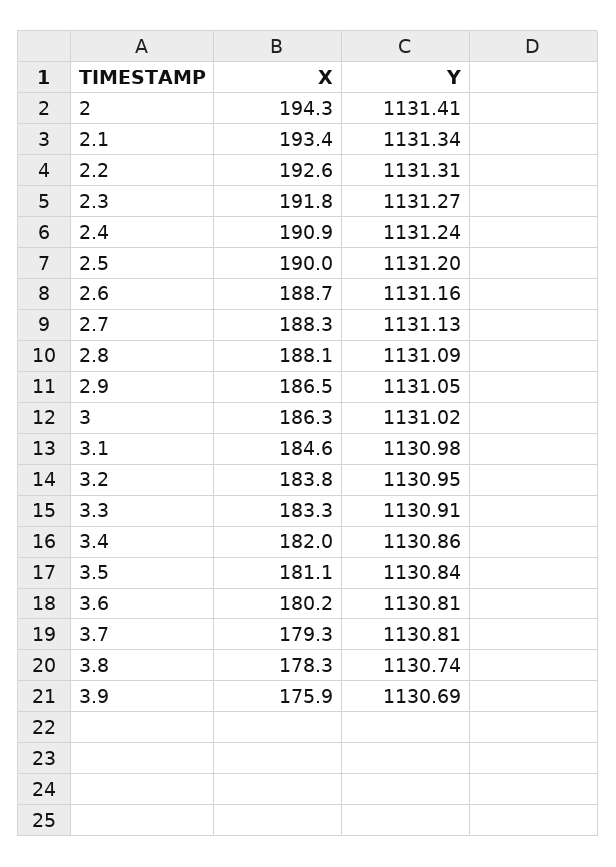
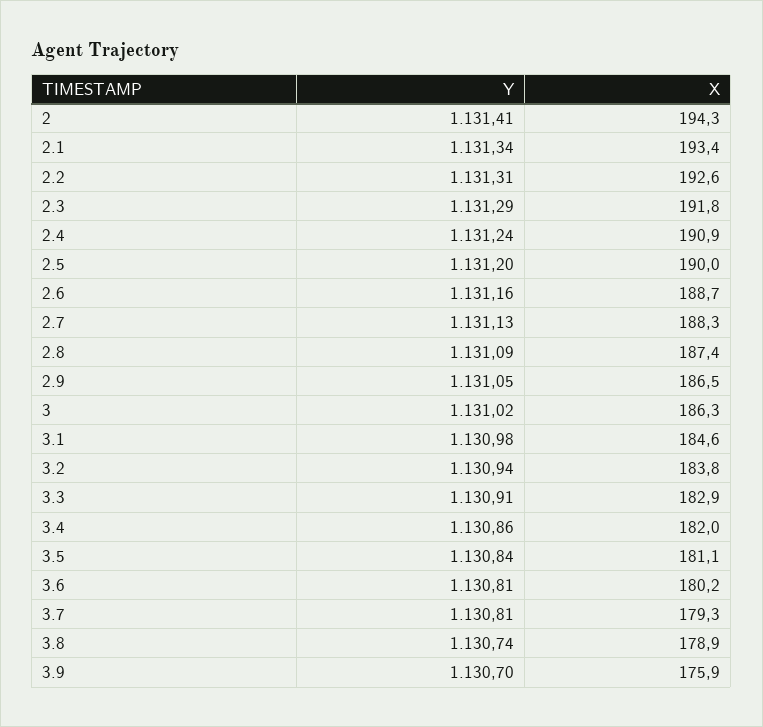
  {
    "X": {
      "2": 194.3,
      "2.1": 193.4,
      "2.2": 192.6,
      "2.3": 191.8,
      "2.4": 190.9,
      "2.5": 190,
      "2.6": 188.7,
      "2.7": 188.3,
-     "2.8": 188.1,
+     "2.8": 187.4,
      "2.9": 186.5,
      "3": 186.3,
      "3.1": 184.6,
      "3.2": 183.8,
-     "3.3": 183.3,
+     "3.3": 182.9,
      "3.4": 182,
      "3.5": 181.1,
      "3.6": 180.2,
      "3.7": 179.3,
-     "3.8": 178.3,
+     "3.8": 178.9,
      "3.9": 175.9
    },
    "Y": {
      "2": 1131.41,
      "2.1": 1131.34,
      "2.2": 1131.31,
-     "2.3": 1131.27,
+     "2.3": 1131.29,
      "2.4": 1131.24,
      "2.5": 1131.2,
      "2.6": 1131.16,
      "2.7": 1131.13,
      "2.8": 1131.09,
      "2.9": 1131.05,
      "3": 1131.02,
      "3.1": 1130.98,
-     "3.2": 1130.95,
+     "3.2": 1130.94,
      "3.3": 1130.91,
      "3.4": 1130.86,
      "3.5": 1130.84,
      "3.6": 1130.81,
      "3.7": 1130.81,
      "3.8": 1130.74,
-     "3.9": 1130.69
+     "3.9": 1130.7
    }
  }

